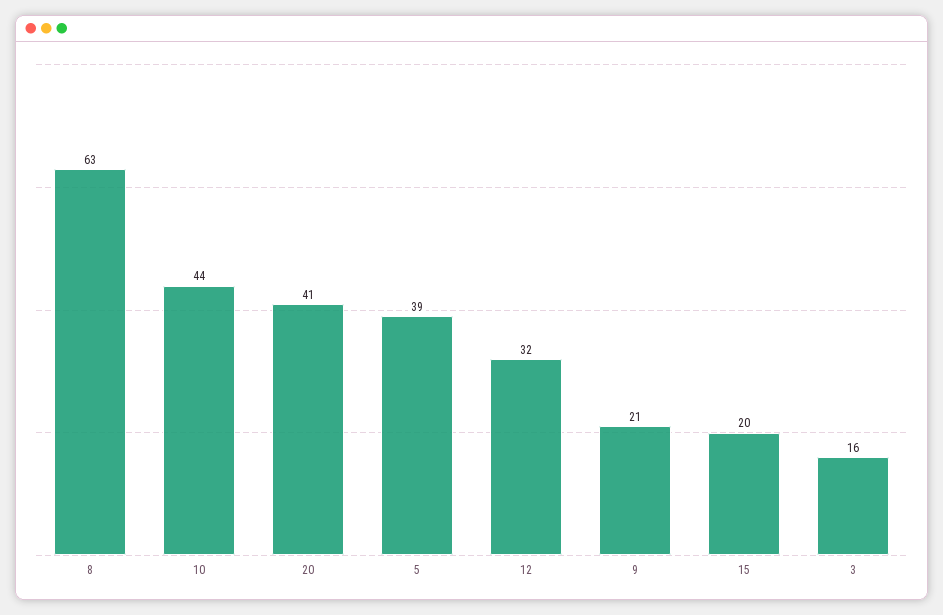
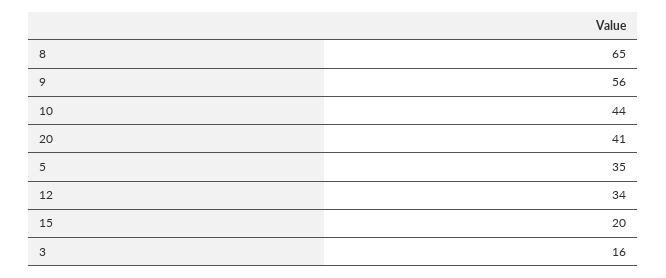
  {
-   "8": 63,
+   "8": 65,
    "10": 44,
    "20": 41,
-   "5": 39,
+   "5": 35,
-   "12": 32,
+   "12": 34,
-   "9": 21,
+   "9": 56,
    "15": 20,
    "3": 16
  }

